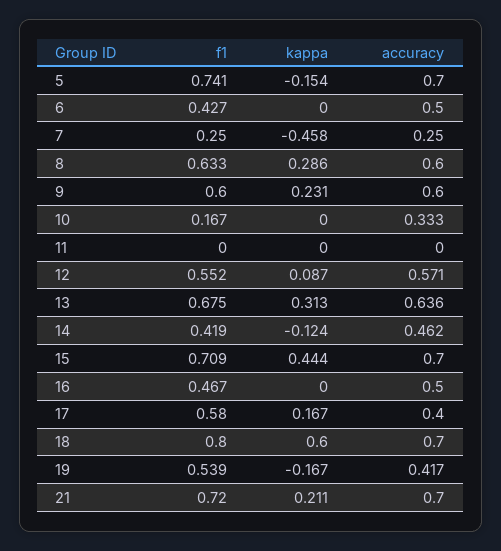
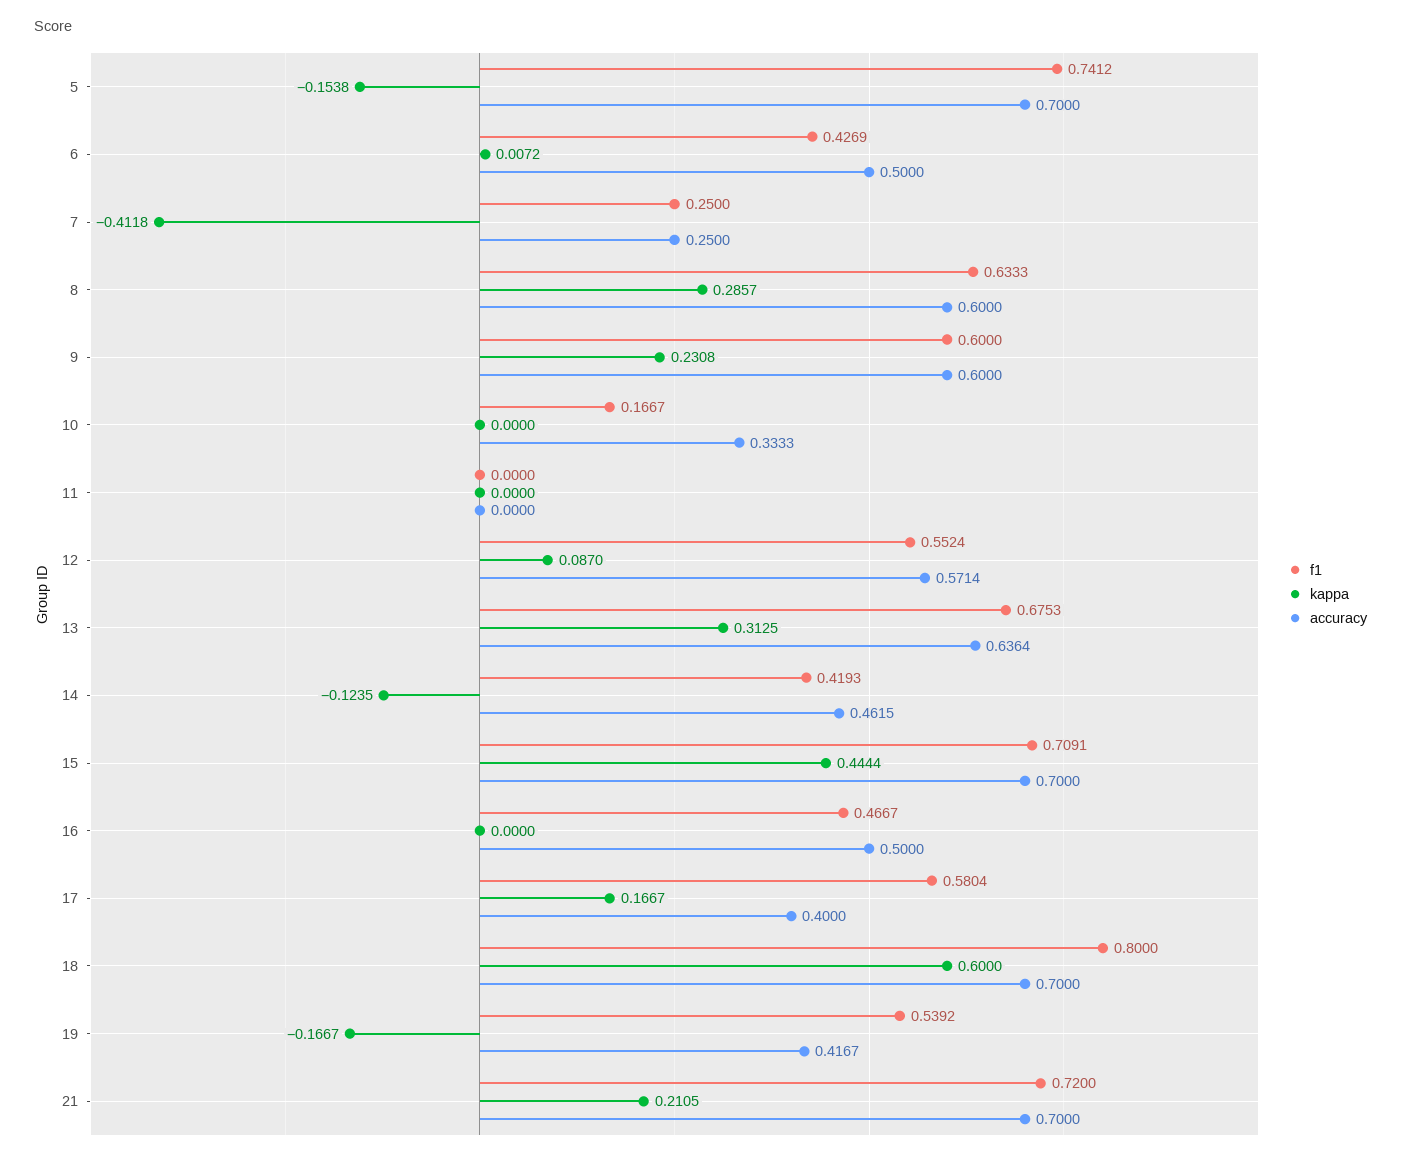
  {
    "f1": {
      "5": 0.7412,
      "6": 0.4269,
      "7": 0.25,
      "8": 0.6333,
      "9": 0.6,
      "10": 0.1667,
      "11": 0,
      "12": 0.5524,
      "13": 0.6753,
      "14": 0.4193,
      "15": 0.7091,
      "16": 0.4667,
      "17": 0.5804,
      "18": 0.8,
      "19": 0.5392,
      "21": 0.72
    },
    "kappa": {
      "5": -0.1538,
-     "6": 0,
+     "6": 0.0072,
-     "7": -0.458,
+     "7": -0.4118,
      "8": 0.2857,
      "9": 0.2308,
      "10": 0,
      "11": 0,
      "12": 0.087,
      "13": 0.3125,
      "14": -0.1235,
      "15": 0.4444,
      "16": 0,
      "17": 0.1667,
      "18": 0.6,
      "19": -0.1667,
      "21": 0.2105
    },
    "accuracy": {
      "5": 0.7,
      "6": 0.5,
      "7": 0.25,
      "8": 0.6,
      "9": 0.6,
      "10": 0.3333,
      "11": 0,
      "12": 0.5714,
      "13": 0.6364,
      "14": 0.4615,
      "15": 0.7,
      "16": 0.5,
      "17": 0.4,
      "18": 0.7,
      "19": 0.4167,
      "21": 0.7
    }
  }

